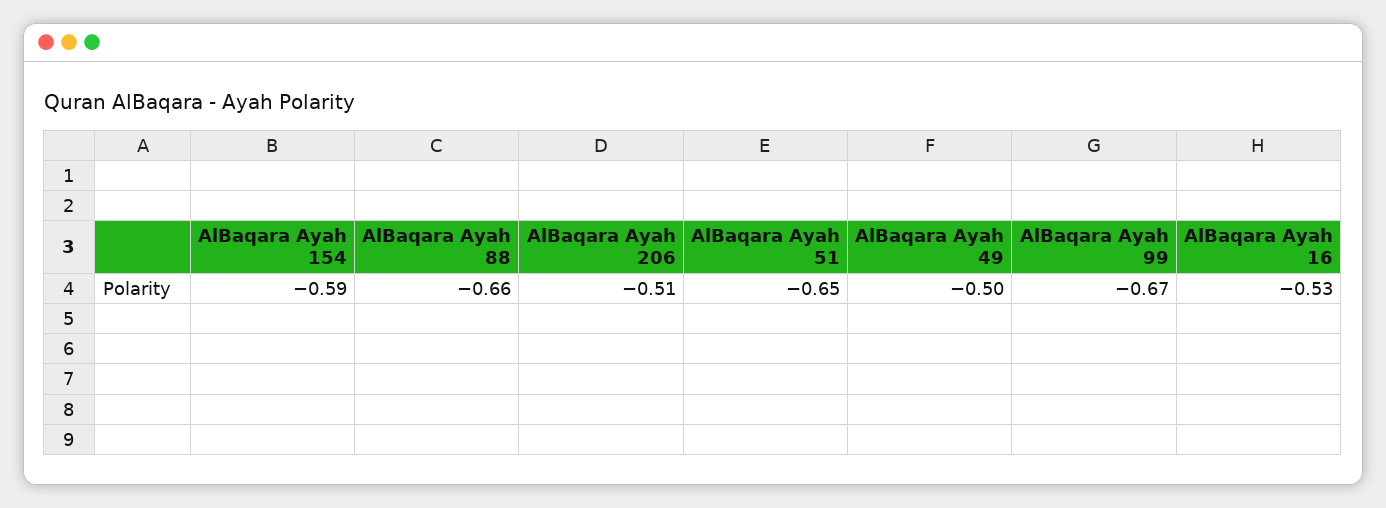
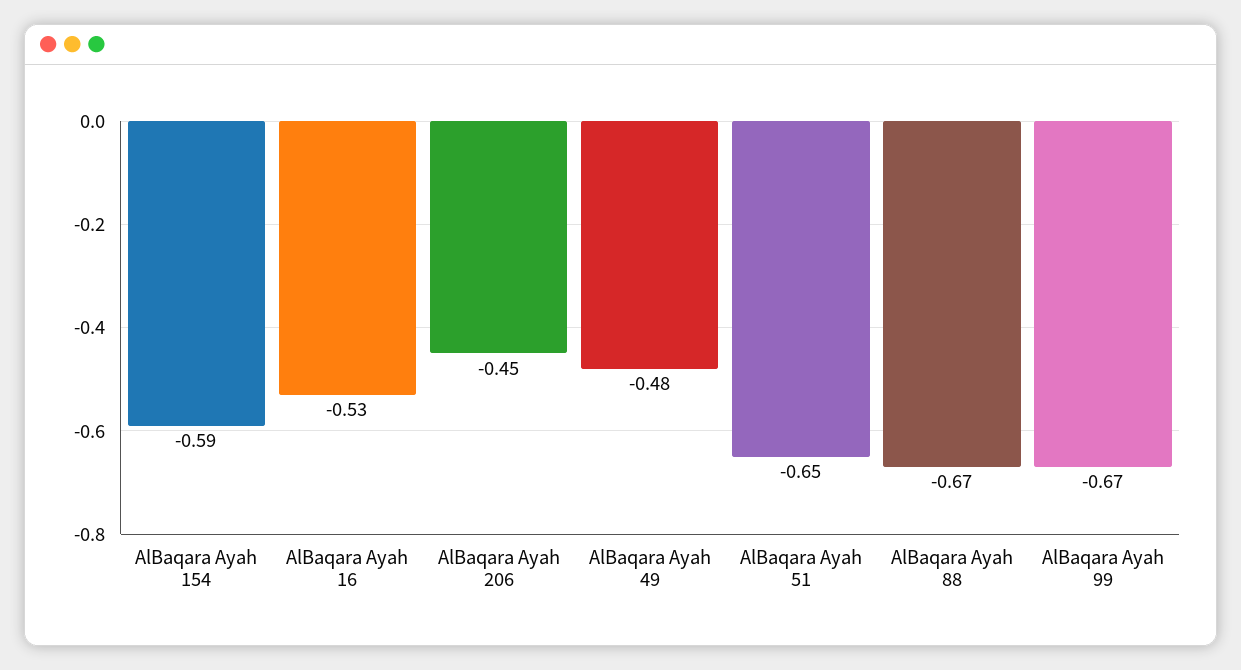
  {
    "AlBaqara Ayah 154": -0.59,
-   "AlBaqara Ayah 88": -0.66,
+   "AlBaqara Ayah 88": -0.67,
-   "AlBaqara Ayah 206": -0.51,
+   "AlBaqara Ayah 206": -0.45,
    "AlBaqara Ayah 51": -0.65,
-   "AlBaqara Ayah 49": -0.5,
+   "AlBaqara Ayah 49": -0.48,
    "AlBaqara Ayah 99": -0.67,
    "AlBaqara Ayah 16": -0.53
  }

